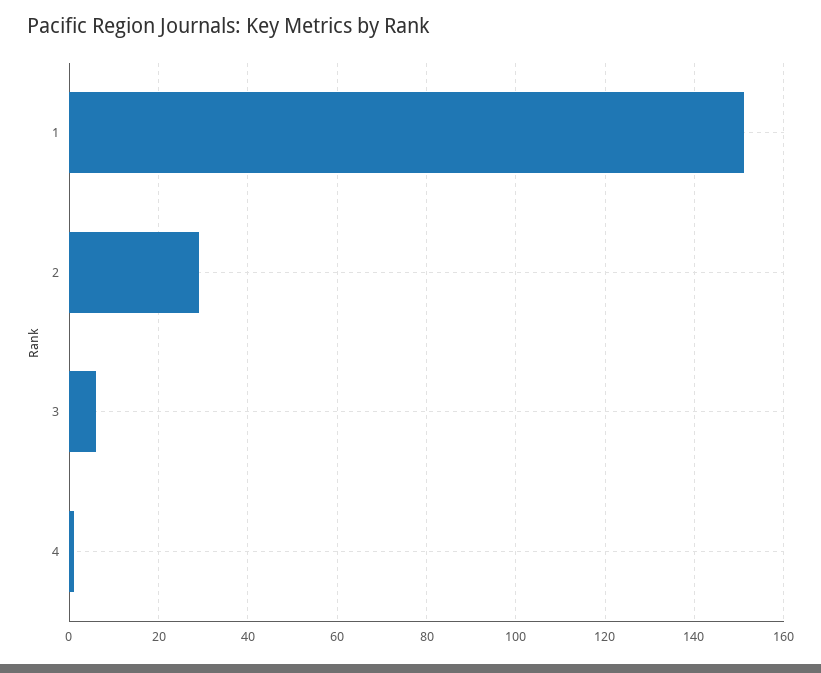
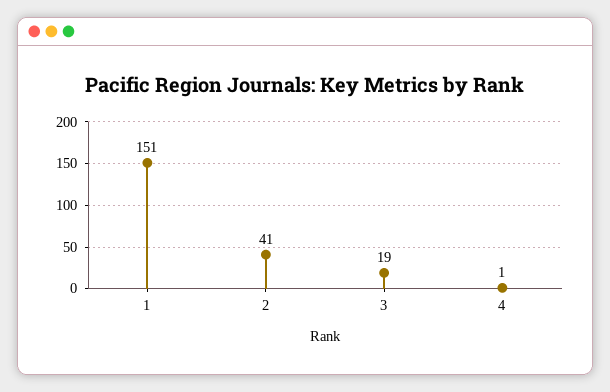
  {
    "1": 151,
-   "2": 30,
+   "2": 41,
-   "3": 5,
+   "3": 19,
    "4": 1
  }

